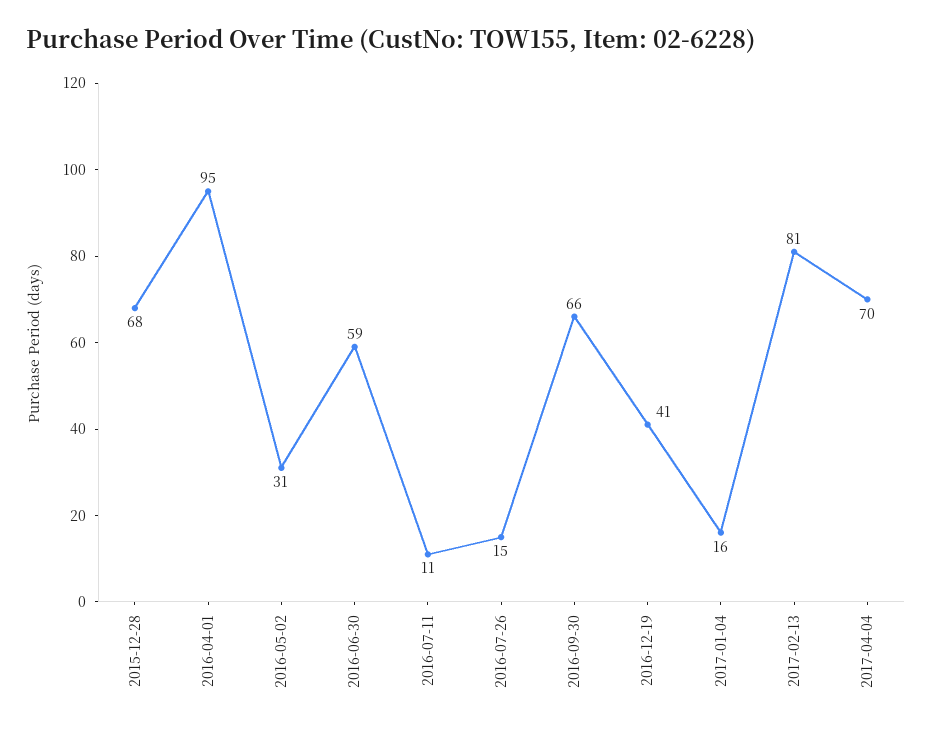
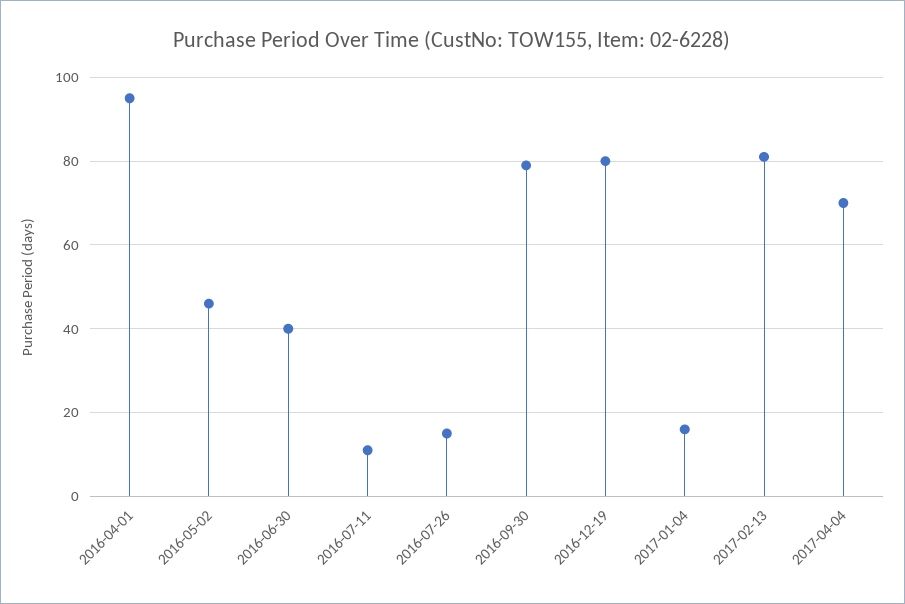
  {
-   "2015-12-28": 68,
    "2016-04-01": 95,
-   "2016-05-02": 31,
+   "2016-05-02": 45,
-   "2016-06-30": 59,
+   "2016-06-30": 40,
    "2016-07-11": 11,
    "2016-07-26": 15,
-   "2016-09-30": 66,
+   "2016-09-30": 80,
-   "2016-12-19": 41,
+   "2016-12-19": 80,
    "2017-01-04": 16,
    "2017-02-13": 81,
    "2017-04-04": 70
  }

